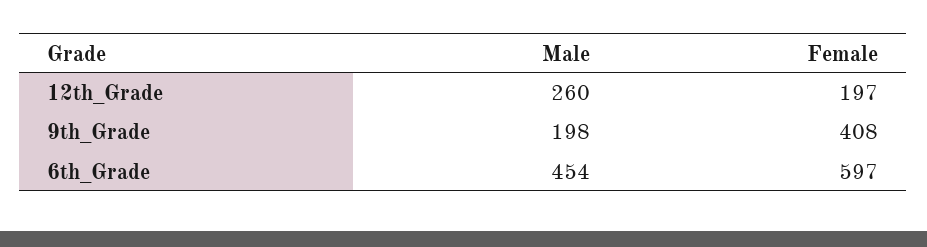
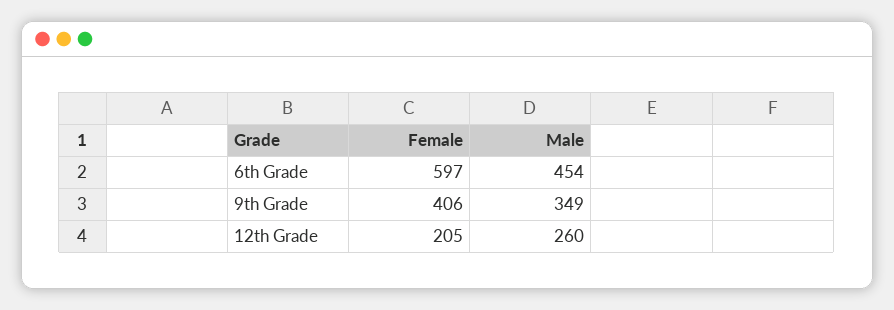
  {
    "Male": {
      "12th_Grade": 260,
-     "9th_Grade": 198,
+     "9th_Grade": 349,
      "6th_Grade": 454
    },
    "Female": {
-     "12th_Grade": 197,
+     "12th_Grade": 205,
-     "9th_Grade": 408,
+     "9th_Grade": 406,
      "6th_Grade": 597
    }
  }

